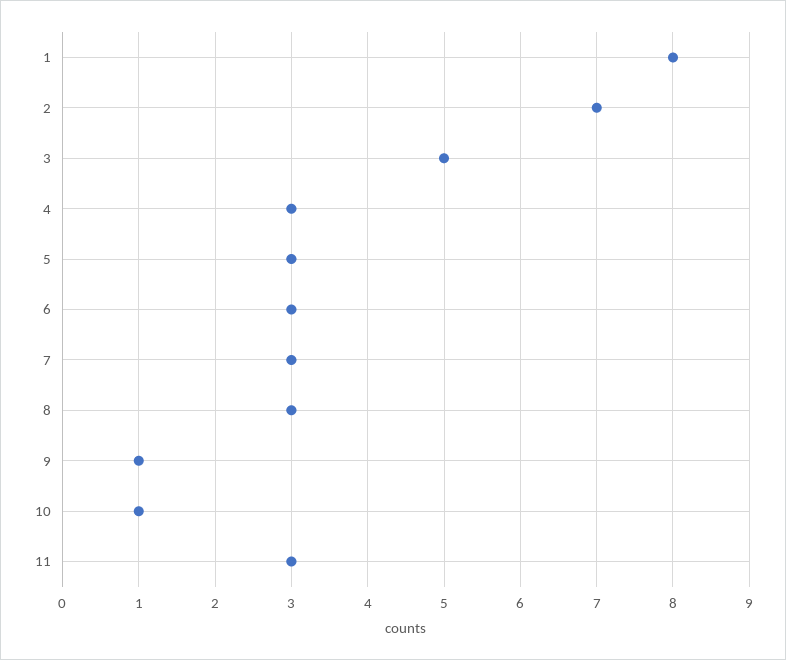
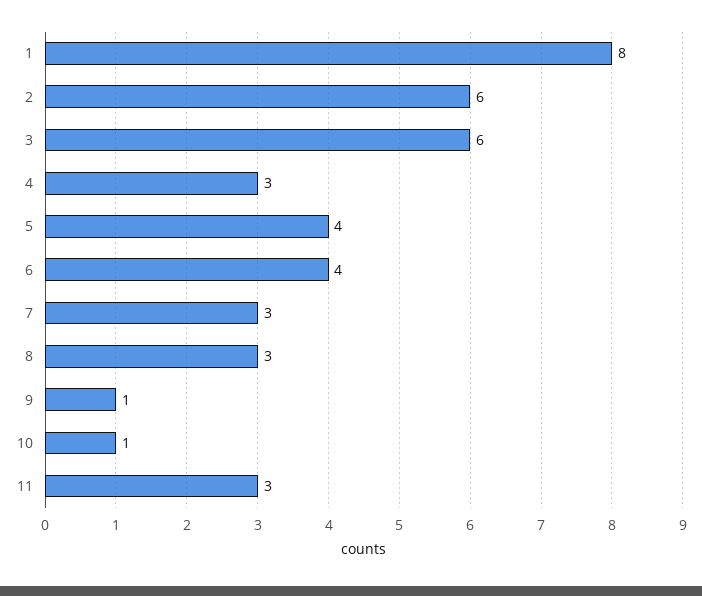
  {
    "1": 8,
-   "2": 7,
+   "2": 6,
-   "3": 5,
+   "3": 6,
    "4": 3,
-   "5": 3,
+   "5": 4,
-   "6": 3,
+   "6": 4,
    "7": 3,
    "8": 3,
    "9": 1,
    "10": 1,
    "11": 3
  }

